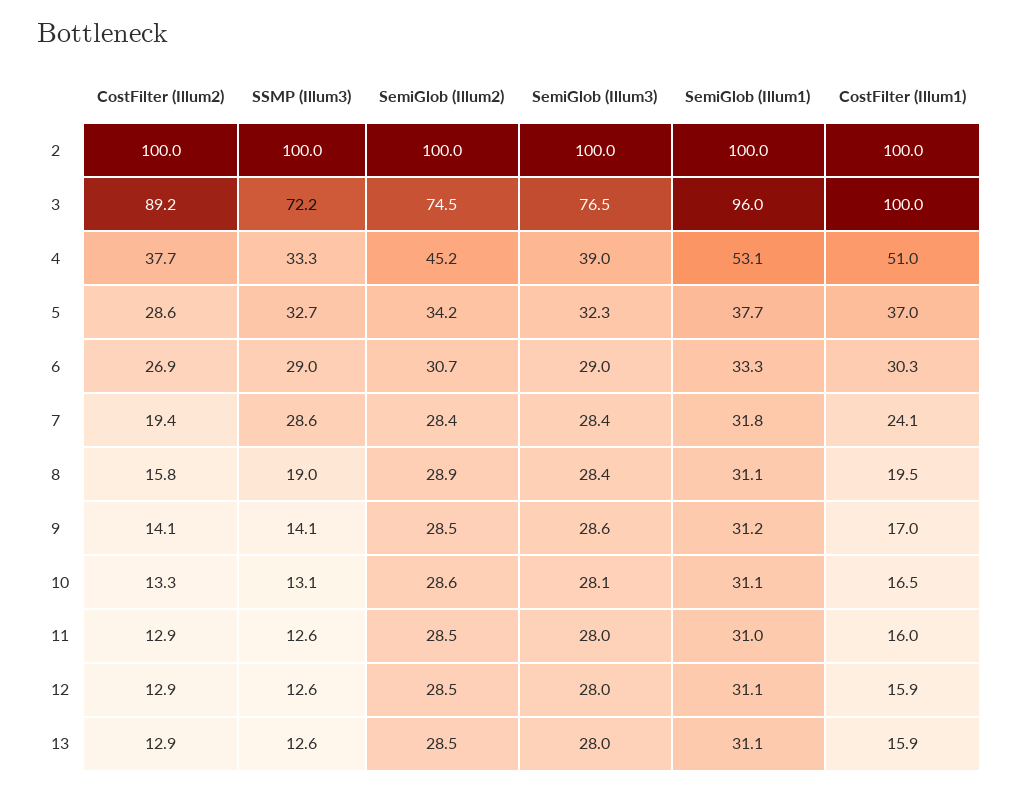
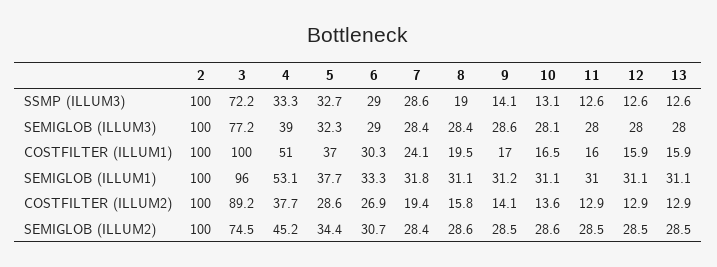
  {
    "CostFilter (Illum2)": {
      "2": 100,
      "3": 89.2,
      "4": 37.7,
      "5": 28.6,
      "6": 26.9,
      "7": 19.4,
      "8": 15.8,
      "9": 14.1,
-     "10": 13.3,
+     "10": 13.6,
      "11": 12.9,
      "12": 12.9,
      "13": 12.9
    },
    "SSMP (Illum3)": {
      "2": 100,
      "3": 72.2,
      "4": 33.3,
      "5": 32.7,
      "6": 29,
      "7": 28.6,
      "8": 19,
      "9": 14.1,
      "10": 13.1,
      "11": 12.6,
      "12": 12.6,
      "13": 12.6
    },
    "SemiGlob (Illum2)": {
      "2": 100,
      "3": 74.5,
      "4": 45.2,
-     "5": 34.2,
+     "5": 34.4,
      "6": 30.7,
      "7": 28.4,
-     "8": 28.9,
+     "8": 28.6,
      "9": 28.5,
      "10": 28.6,
      "11": 28.5,
      "12": 28.5,
      "13": 28.5
    },
    "SemiGlob (Illum3)": {
      "2": 100,
-     "3": 76.5,
+     "3": 77.2,
      "4": 39,
      "5": 32.3,
      "6": 29,
      "7": 28.4,
      "8": 28.4,
      "9": 28.6,
      "10": 28.1,
      "11": 28,
      "12": 28,
      "13": 28
    },
    "SemiGlob (Illum1)": {
      "2": 100,
      "3": 96,
      "4": 53.1,
      "5": 37.7,
      "6": 33.3,
      "7": 31.8,
      "8": 31.1,
      "9": 31.2,
      "10": 31.1,
      "11": 31,
      "12": 31.1,
      "13": 31.1
    },
    "CostFilter (Illum1)": {
      "2": 100,
      "3": 100,
      "4": 51,
      "5": 37,
      "6": 30.3,
      "7": 24.1,
      "8": 19.5,
      "9": 17,
      "10": 16.5,
      "11": 16,
      "12": 15.9,
      "13": 15.9
    }
  }

